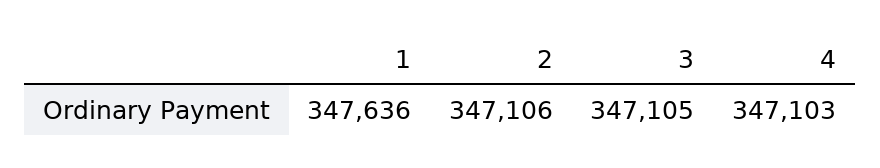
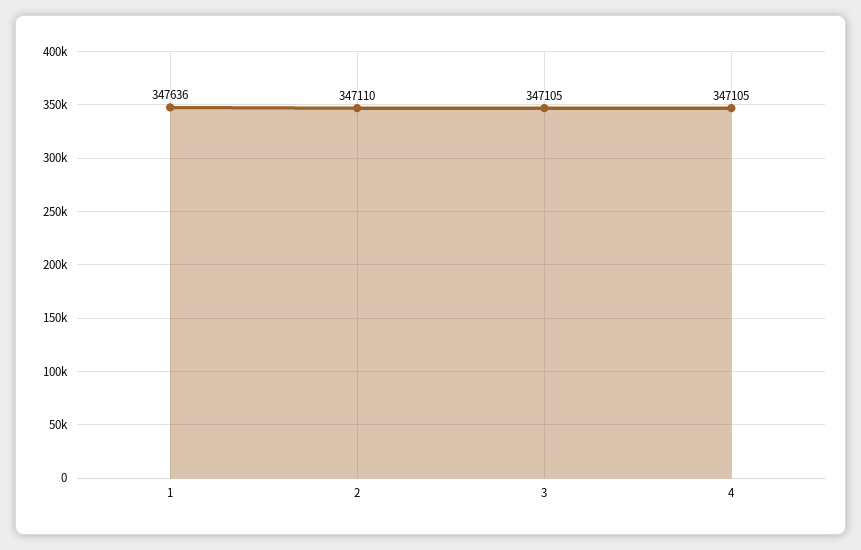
  {
    "1": 347636,
-   "2": 347106,
+   "2": 347110,
    "3": 347105,
-   "4": 347103
+   "4": 347105
  }

